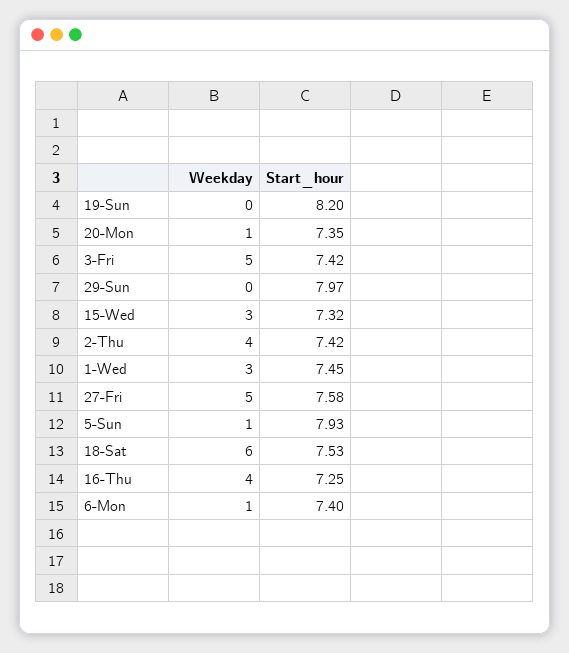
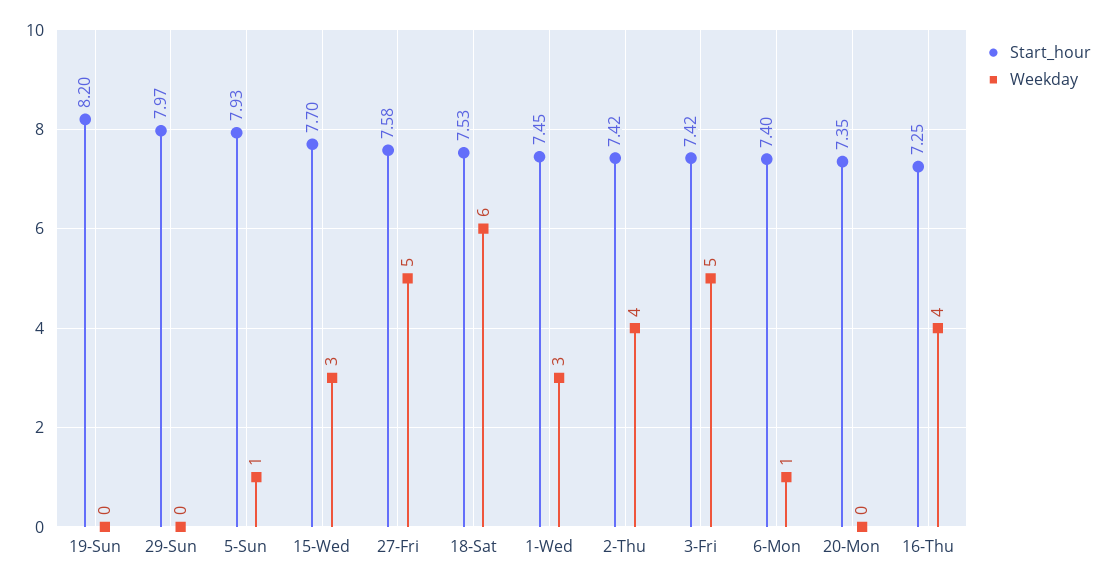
  {
    "Weekday": {
      "19-Sun": 0,
-     "20-Mon": 1,
+     "20-Mon": 0,
      "3-Fri": 5,
      "29-Sun": 0,
      "15-Wed": 3,
      "2-Thu": 4,
      "1-Wed": 3,
      "27-Fri": 5,
      "5-Sun": 1,
      "18-Sat": 6,
      "16-Thu": 4,
      "6-Mon": 1
    },
    "Start_hour": {
      "19-Sun": 8.2,
      "20-Mon": 7.35,
      "3-Fri": 7.42,
      "29-Sun": 7.97,
-     "15-Wed": 7.32,
+     "15-Wed": 7.7,
      "2-Thu": 7.42,
      "1-Wed": 7.45,
      "27-Fri": 7.58,
      "5-Sun": 7.93,
      "18-Sat": 7.53,
      "16-Thu": 7.25,
      "6-Mon": 7.4
    }
  }

